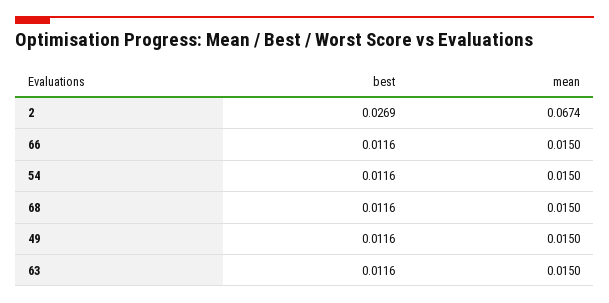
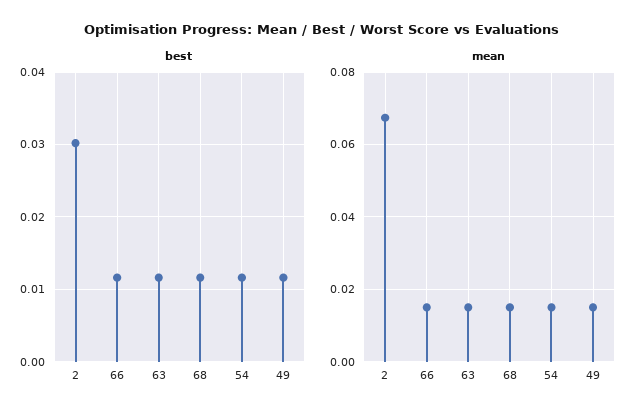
  {
    "best": {
-     "2": 0.0269,
+     "2": 0.03,
      "66": 0.0116,
      "54": 0.0116,
      "68": 0.0116,
      "49": 0.0116,
      "63": 0.0116
    },
    "mean": {
      "2": 0.0674,
      "66": 0.015,
      "54": 0.015,
      "68": 0.015,
      "49": 0.015,
      "63": 0.015
    }
  }

